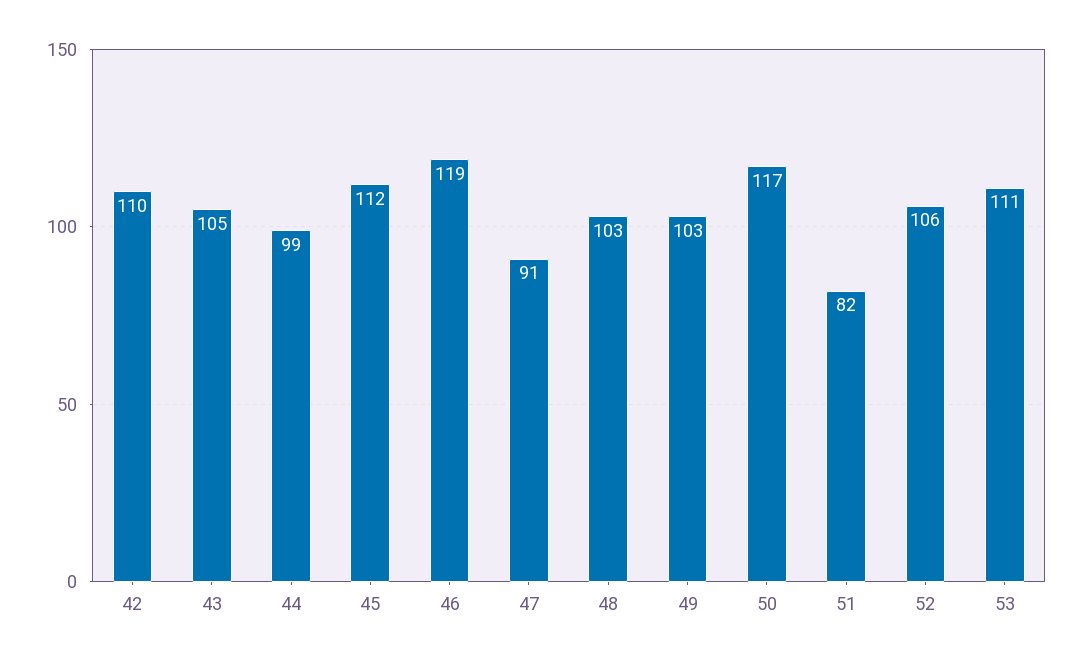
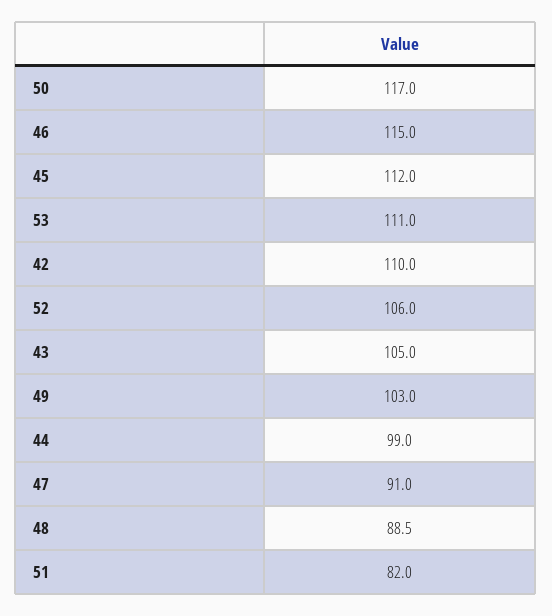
  {
    "42": 110,
    "43": 105,
    "44": 99,
    "45": 112,
-   "46": 119,
+   "46": 115,
    "47": 91,
-   "48": 103,
+   "48": 88.5,
    "49": 103,
    "50": 117,
    "51": 82,
    "52": 106,
    "53": 111
  }

